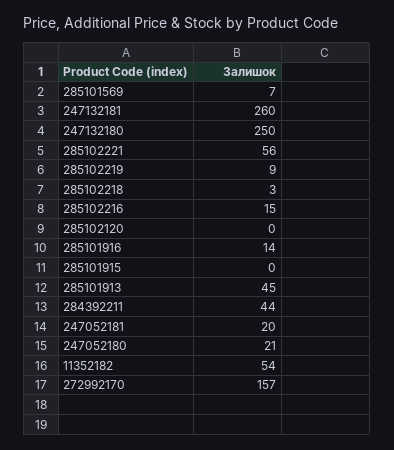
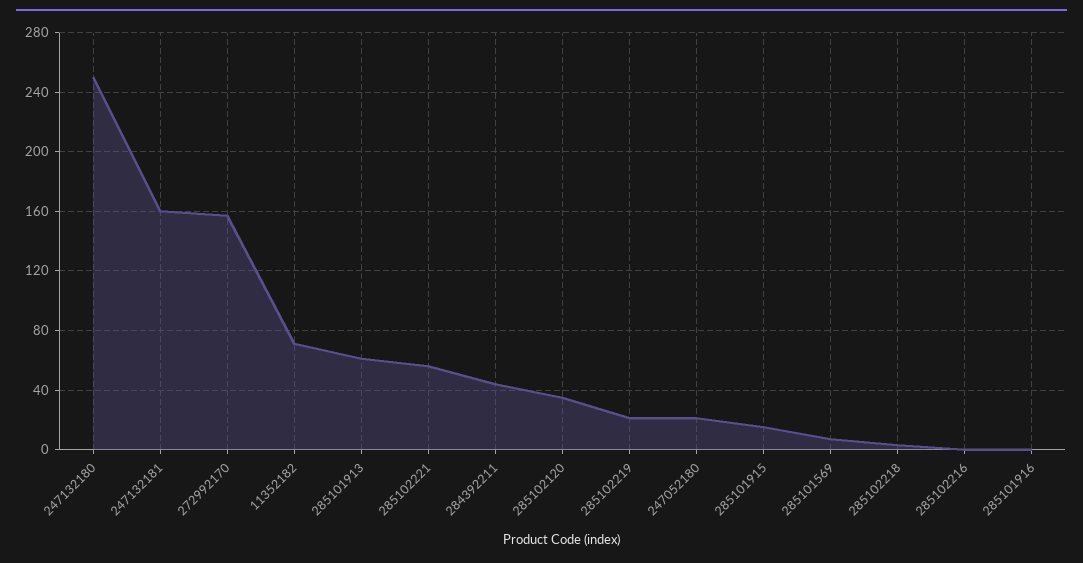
  {
    "285101569": 7,
-   "247132181": 260,
+   "247132181": 160,
    "247132180": 250,
    "285102221": 56,
-   "285102219": 9,
+   "285102219": 20,
    "285102218": 3,
-   "285102216": 15,
+   "285102216": 0,
-   "285102120": 0,
+   "285102120": 35,
-   "285101916": 14,
+   "285101916": 0,
-   "285101915": 0,
+   "285101915": 15,
-   "285101913": 45,
+   "285101913": 60,
    "284392211": 44,
-   "247052181": 20,
    "247052180": 21,
-   "11352182": 54,
+   "11352182": 70,
    "272992170": 157
  }

